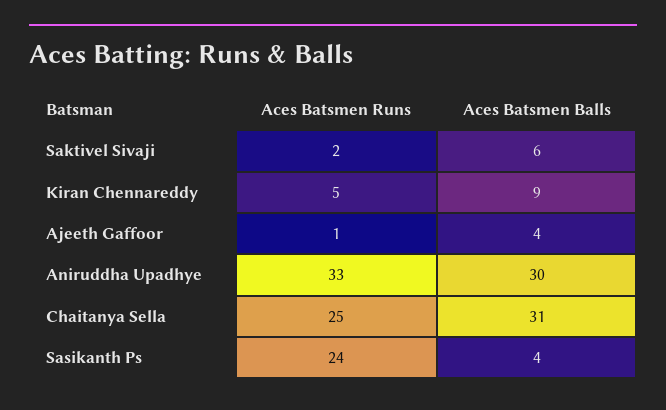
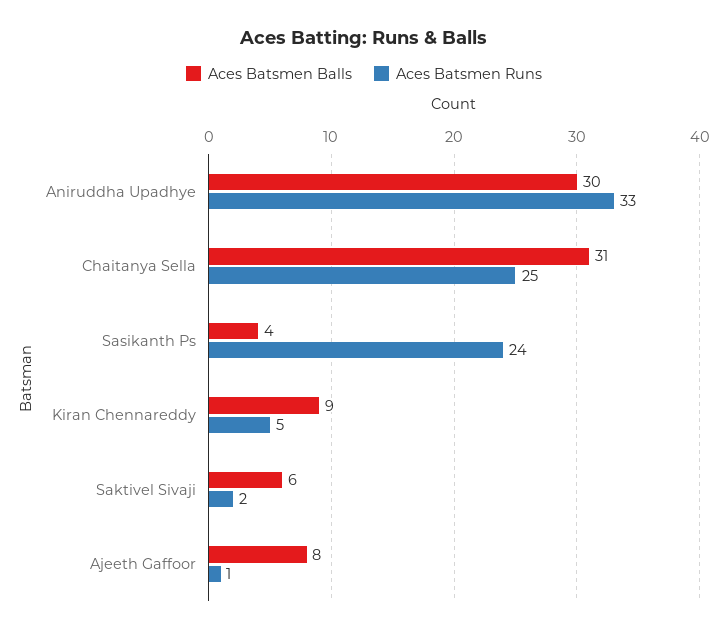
  {
    "Aces Batsmen Runs": {
      "Saktivel Sivaji": 2,
      "Kiran Chennareddy": 5,
      "Ajeeth Gaffoor": 1,
      "Aniruddha Upadhye": 33,
      "Chaitanya Sella": 25,
      "Sasikanth Ps": 24
    },
    "Aces Batsmen Balls": {
      "Saktivel Sivaji": 6,
      "Kiran Chennareddy": 9,
-     "Ajeeth Gaffoor": 4,
+     "Ajeeth Gaffoor": 8,
      "Aniruddha Upadhye": 30,
      "Chaitanya Sella": 31,
      "Sasikanth Ps": 4
    }
  }

